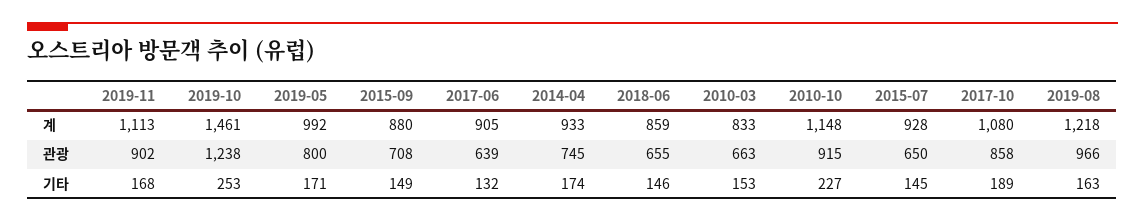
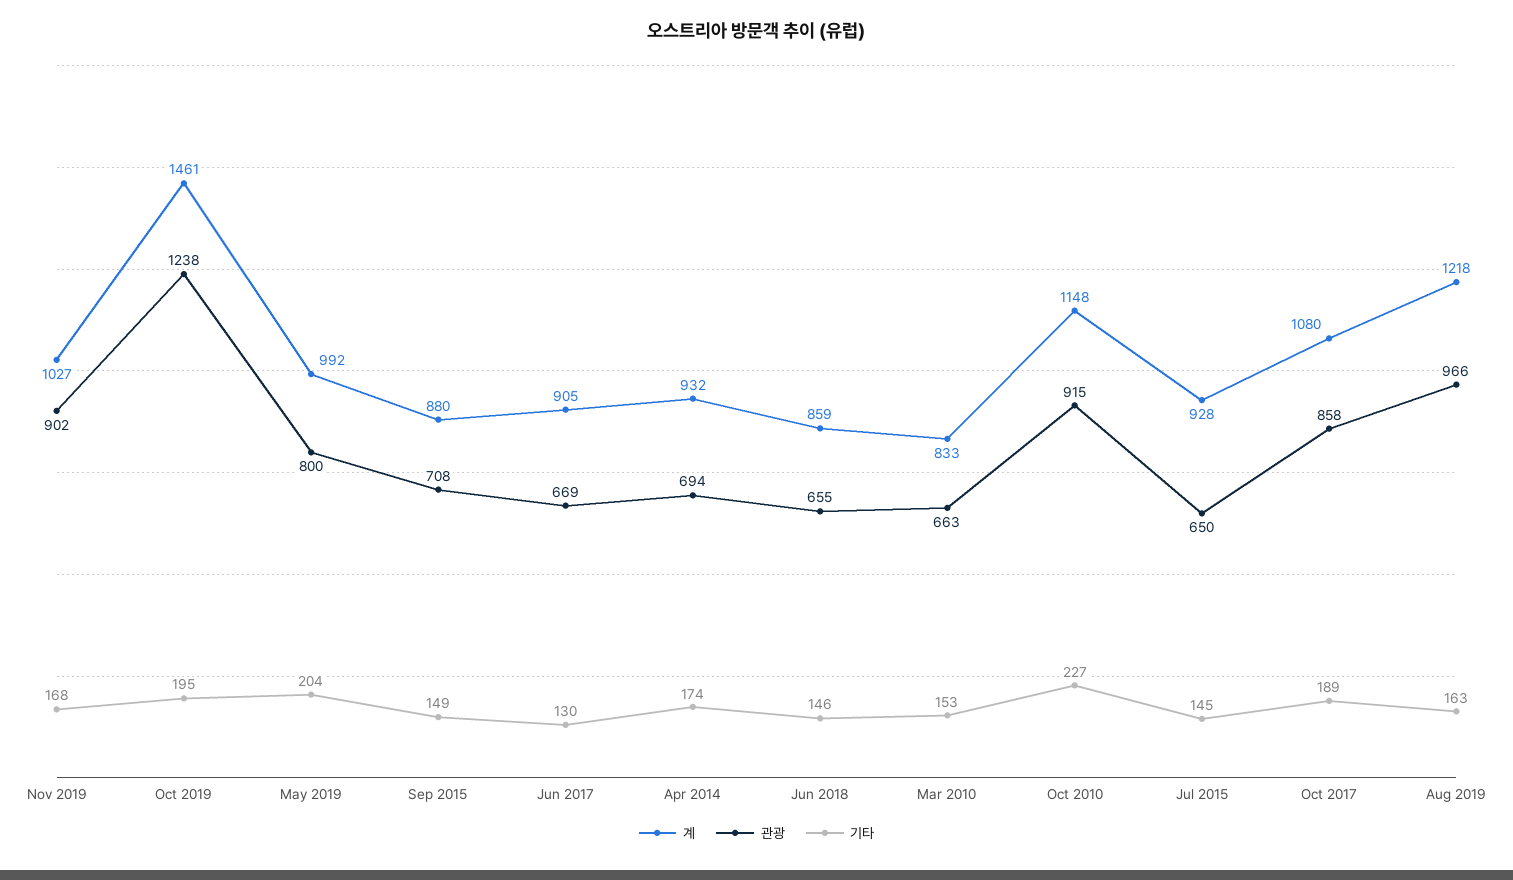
  {
    "계": {
-     "2019-11": 1113,
+     "2019-11": 1027,
      "2019-10": 1461,
      "2019-05": 992,
      "2015-09": 880,
      "2017-06": 905,
-     "2014-04": 933,
+     "2014-04": 932,
      "2018-06": 859,
      "2010-03": 833,
      "2010-10": 1148,
      "2015-07": 928,
      "2017-10": 1080,
      "2019-08": 1218
    },
    "관광": {
      "2019-11": 902,
      "2019-10": 1238,
      "2019-05": 800,
      "2015-09": 708,
-     "2017-06": 639,
+     "2017-06": 669,
-     "2014-04": 745,
+     "2014-04": 694,
      "2018-06": 655,
      "2010-03": 663,
      "2010-10": 915,
      "2015-07": 650,
      "2017-10": 858,
      "2019-08": 966
    },
    "기타": {
      "2019-11": 168,
-     "2019-10": 253,
+     "2019-10": 195,
-     "2019-05": 171,
+     "2019-05": 204,
      "2015-09": 149,
-     "2017-06": 132,
+     "2017-06": 130,
      "2014-04": 174,
      "2018-06": 146,
      "2010-03": 153,
      "2010-10": 227,
      "2015-07": 145,
      "2017-10": 189,
      "2019-08": 163
    }
  }

